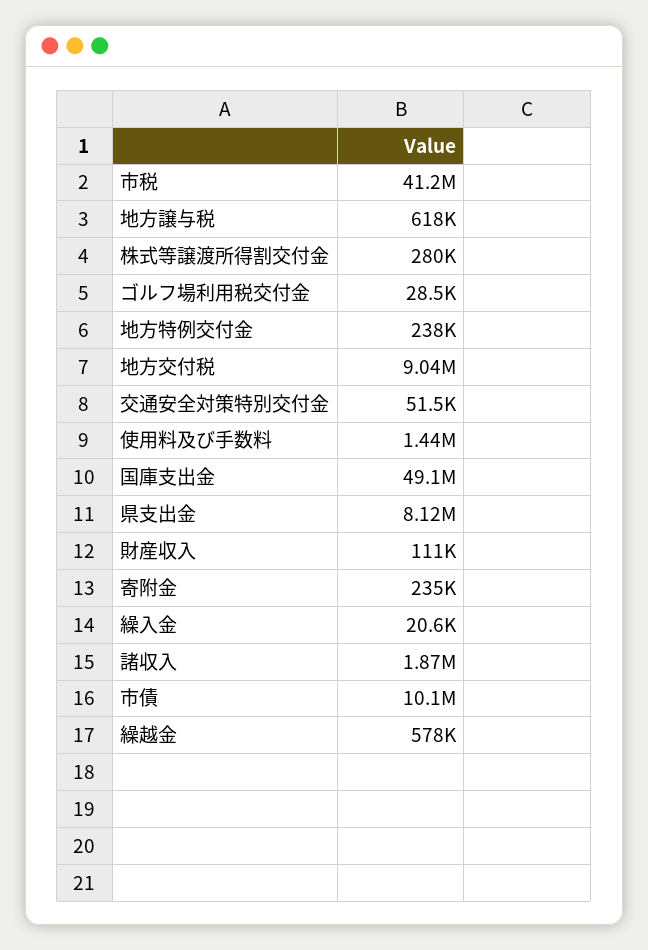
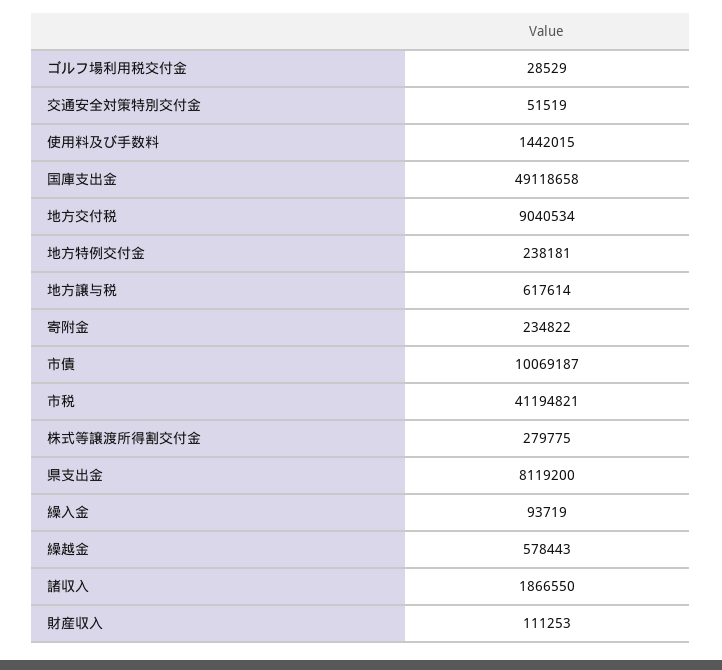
  {
    "市税": 41194821,
    "地方譲与税": 617614,
    "株式等譲渡所得割交付金": 279775,
    "ゴルフ場利用税交付金": 28529,
    "地方特例交付金": 238181,
    "地方交付税": 9040534,
    "交通安全対策特別交付金": 51519,
    "使用料及び手数料": 1442015,
    "国庫支出金": 49118658,
    "県支出金": 8119200,
    "財産収入": 111253,
    "寄附金": 234822,
-   "繰入金": 20600,
+   "繰入金": 93719,
    "諸収入": 1866550,
    "市債": 10069187,
    "繰越金": 578443
  }

